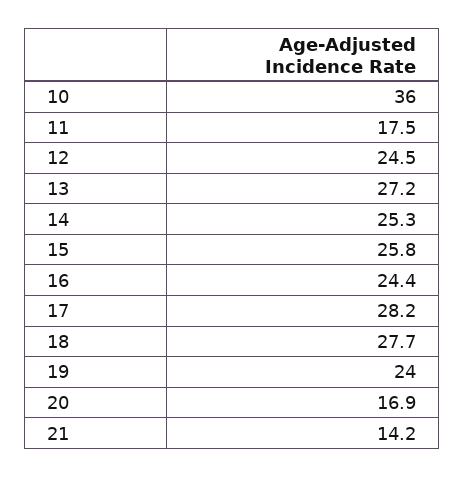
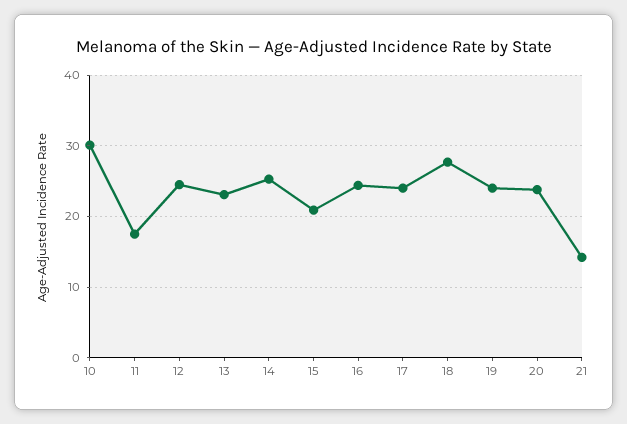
  {
-   "10": 36,
+   "10": 30,
    "11": 17.5,
    "12": 24.5,
-   "13": 27.2,
+   "13": 23,
    "14": 25.3,
-   "15": 25.8,
+   "15": 21,
    "16": 24.4,
-   "17": 28.2,
+   "17": 24,
    "18": 27.7,
    "19": 24,
-   "20": 16.9,
+   "20": 24,
    "21": 14.2
  }

